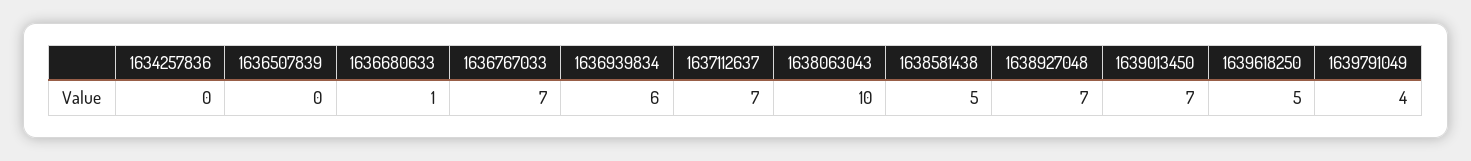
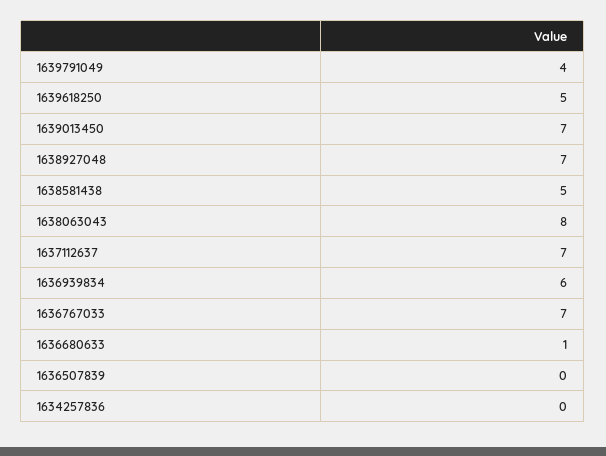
  {
    "1634257836": 0,
    "1636507839": 0,
    "1636680633": 1,
    "1636767033": 7,
    "1636939834": 6,
    "1637112637": 7,
-   "1638063043": 10,
+   "1638063043": 8,
    "1638581438": 5,
    "1638927048": 7,
    "1639013450": 7,
    "1639618250": 5,
    "1639791049": 4
  }

